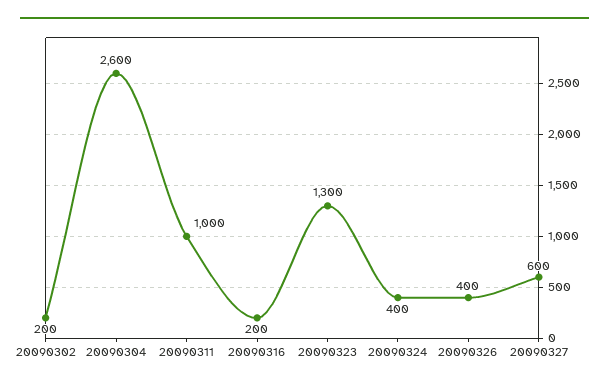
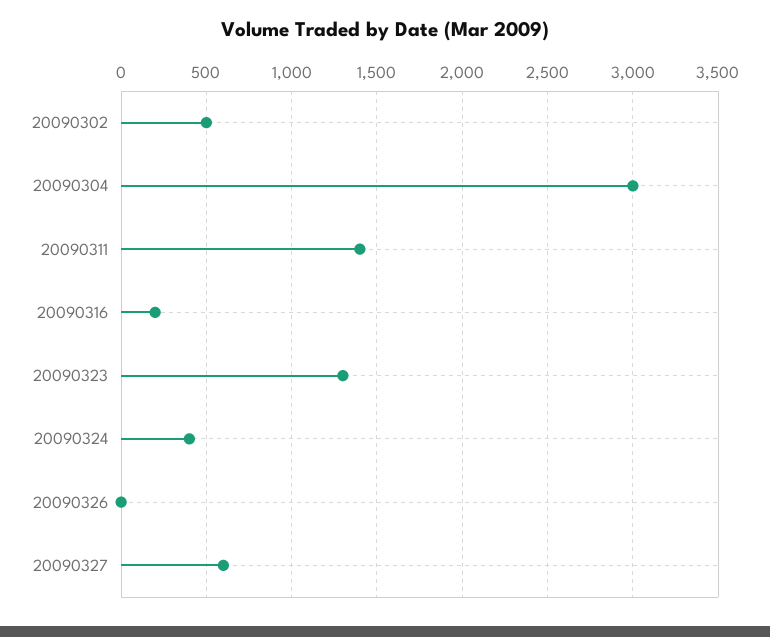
  {
-   "20090302": 200,
+   "20090302": 500,
-   "20090304": 2600,
+   "20090304": 3000,
-   "20090311": 1000,
+   "20090311": 1400,
    "20090316": 200,
    "20090323": 1300,
    "20090324": 400,
-   "20090326": 400,
+   "20090326": 0,
    "20090327": 600
  }

